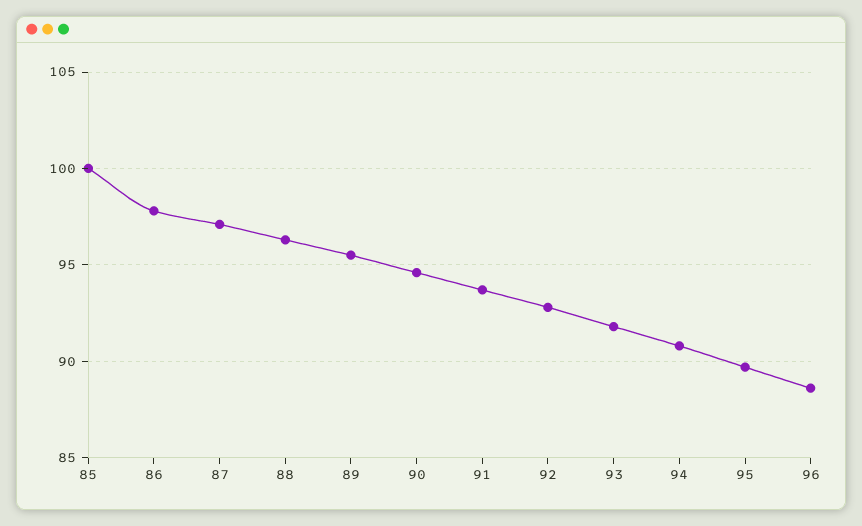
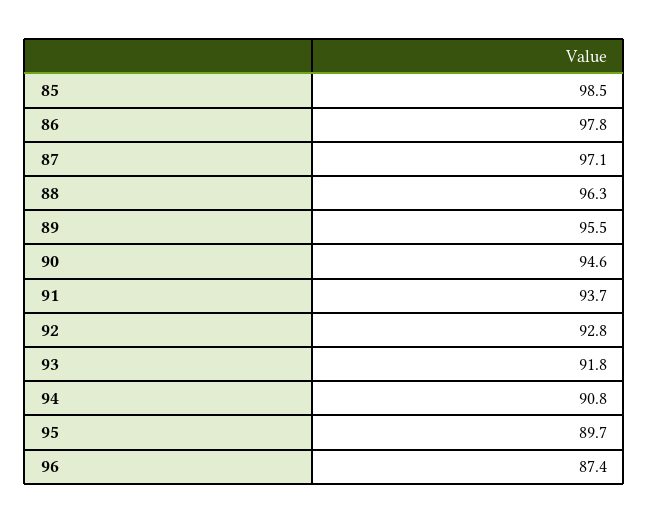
  {
-   "85": 100,
+   "85": 98.5,
    "86": 97.8,
    "87": 97.1,
    "88": 96.3,
    "89": 95.5,
    "90": 94.6,
    "91": 93.7,
    "92": 92.8,
    "93": 91.8,
    "94": 90.8,
    "95": 89.7,
-   "96": 88.5
+   "96": 87.4
  }

